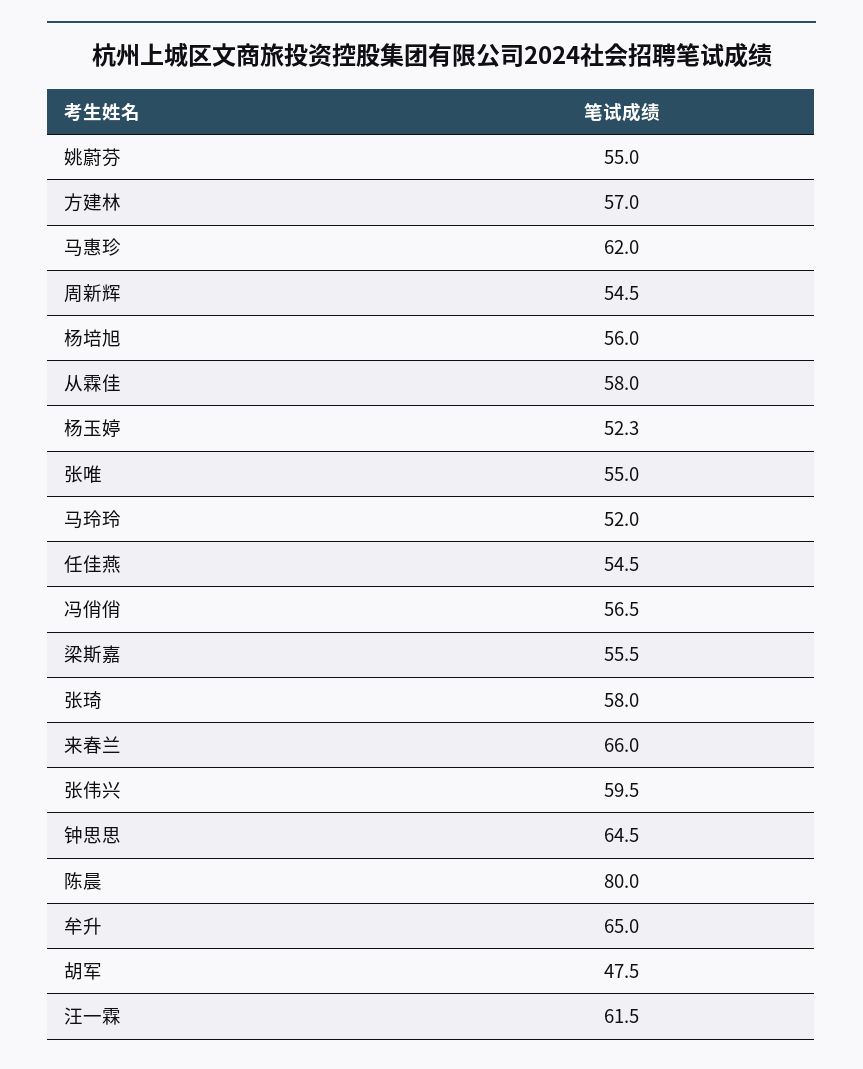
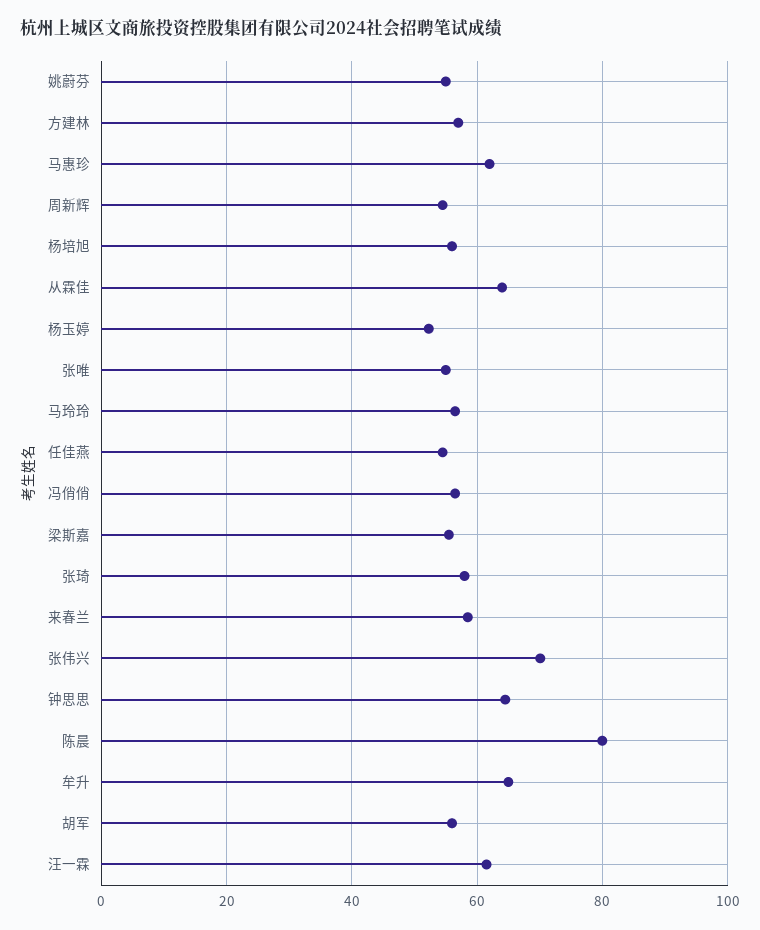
  {
    "姚蔚芬": 55,
    "方建林": 57,
    "马惠珍": 62,
    "周新辉": 54.5,
    "杨培旭": 56,
-   "从霖佳": 58,
+   "从霖佳": 64,
    "杨玉婷": 52.3,
    "张唯": 55,
-   "马玲玲": 52,
+   "马玲玲": 56,
    "任佳燕": 54.5,
    "冯俏俏": 56.5,
    "梁斯嘉": 55.5,
    "张琦": 58,
-   "来春兰": 66,
+   "来春兰": 58,
-   "张伟兴": 59.5,
+   "张伟兴": 70,
    "钟思思": 64.5,
    "陈晨": 80,
    "牟升": 65,
-   "胡军": 47.5,
+   "胡军": 56,
    "汪一霖": 61.5
  }

